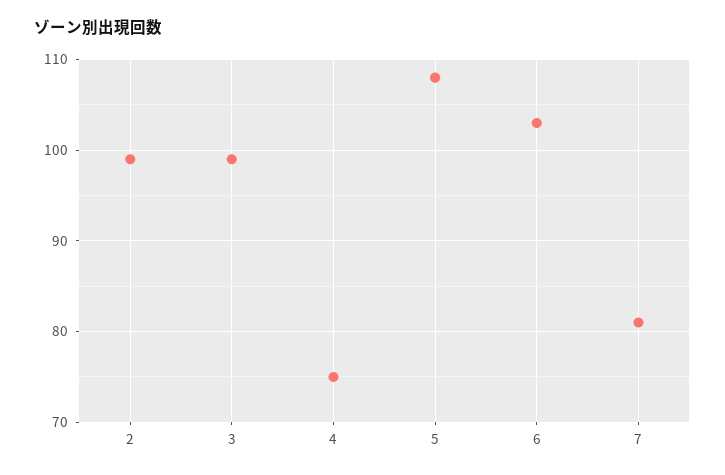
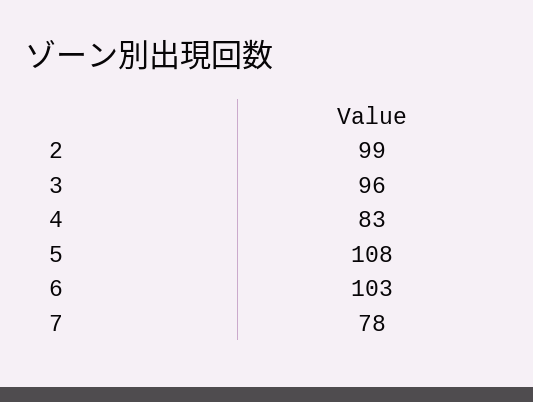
  {
    "2": 99,
-   "3": 99,
+   "3": 96,
-   "4": 75,
+   "4": 83,
    "5": 108,
    "6": 103,
-   "7": 81
+   "7": 78
  }

